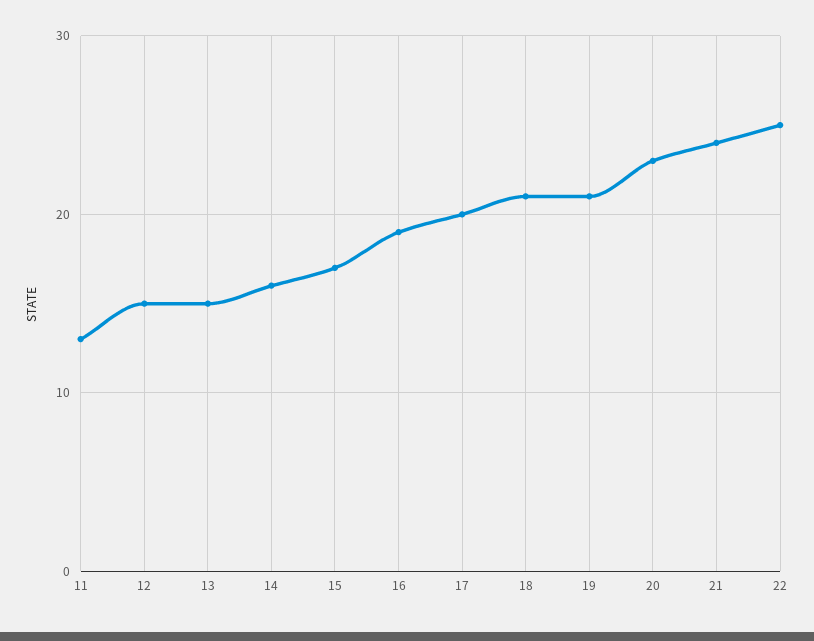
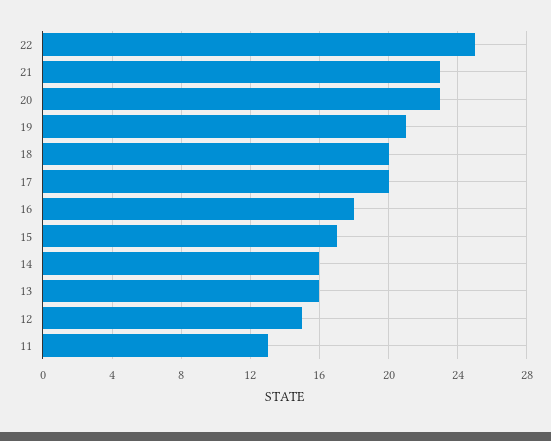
  {
    "11": 13,
    "12": 15,
-   "13": 15,
+   "13": 16,
    "14": 16,
    "15": 17,
-   "16": 19,
+   "16": 18,
    "17": 20,
-   "18": 21,
+   "18": 20,
    "19": 21,
    "20": 23,
-   "21": 24,
+   "21": 23,
    "22": 25
  }

